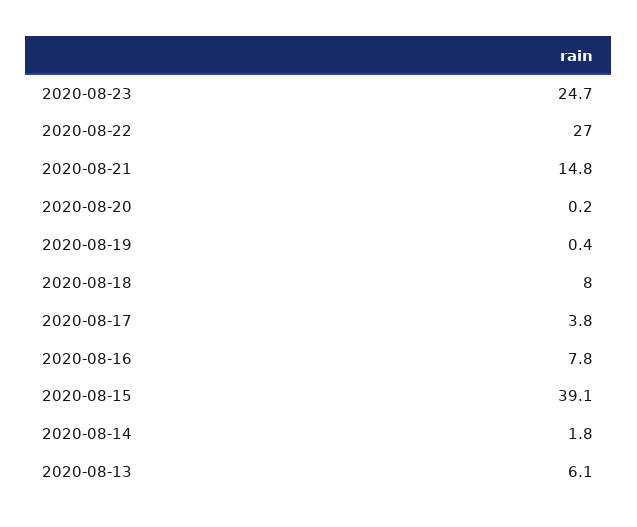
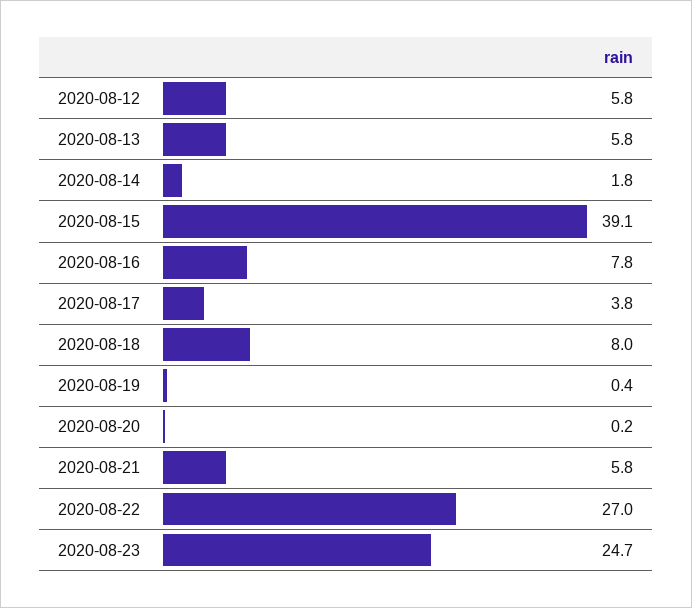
  {
    "2020-08-23": 24.7,
    "2020-08-22": 27,
-   "2020-08-21": 14.8,
+   "2020-08-21": 5.8,
    "2020-08-20": 0.2,
    "2020-08-19": 0.4,
    "2020-08-18": 8,
    "2020-08-17": 3.8,
    "2020-08-16": 7.8,
    "2020-08-15": 39.1,
    "2020-08-14": 1.8,
-   "2020-08-13": 6.1
+   "2020-08-13": 5.8,
+   "2020-08-12": 5.8
  }

